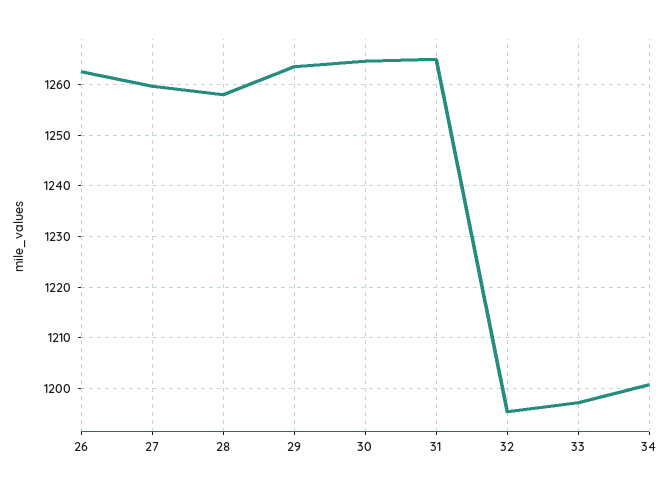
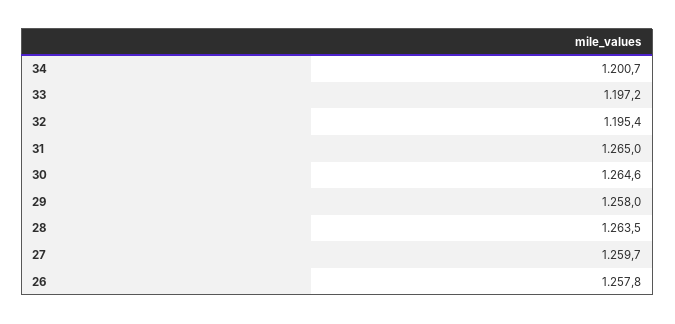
  {
-   "26": 1262,
+   "26": 1257.8,
    "27": 1259.7,
-   "28": 1258,
+   "28": 1263.5,
-   "29": 1264,
+   "29": 1258,
    "30": 1264.6,
    "31": 1265,
    "32": 1195.4,
    "33": 1197.2,
    "34": 1200.7
  }

